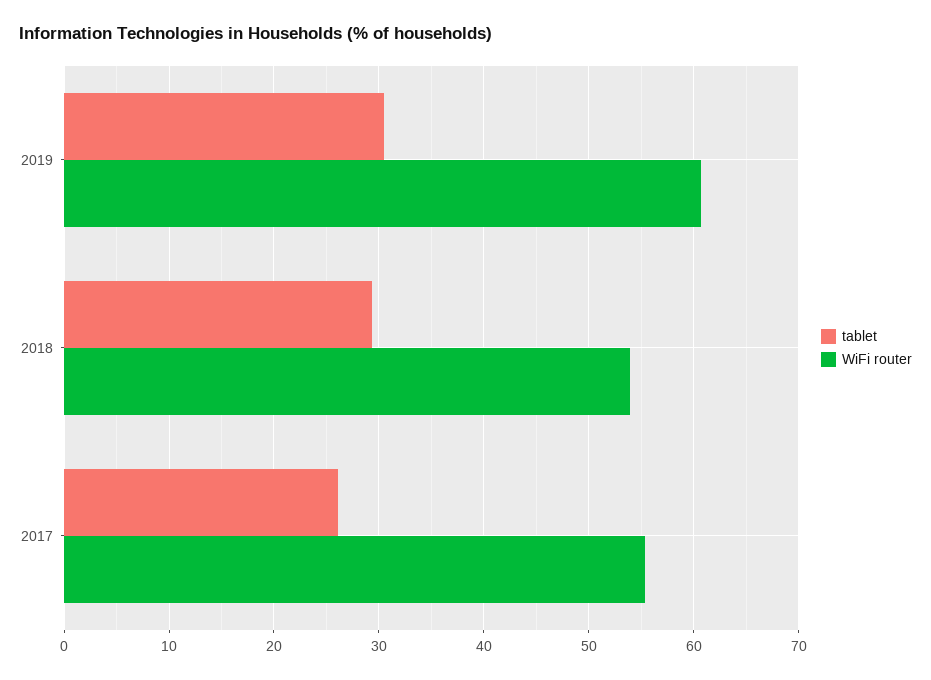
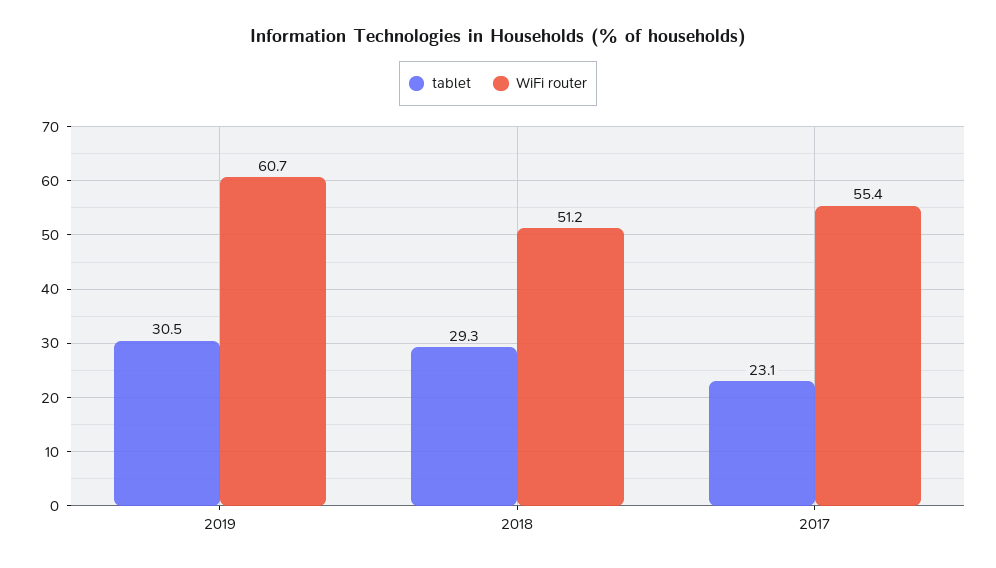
  {
    "tablet": {
      "2019": 30.5,
      "2018": 29.3,
-     "2017": 26
+     "2017": 23.1
    },
    "WiFi router": {
      "2019": 60.7,
-     "2018": 54,
+     "2018": 51.2,
      "2017": 55.4
    }
  }

